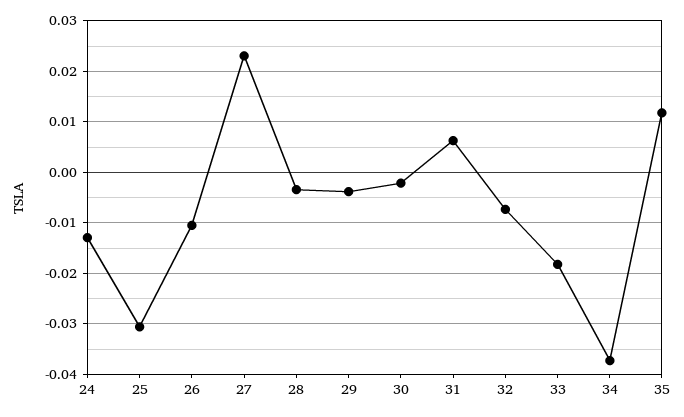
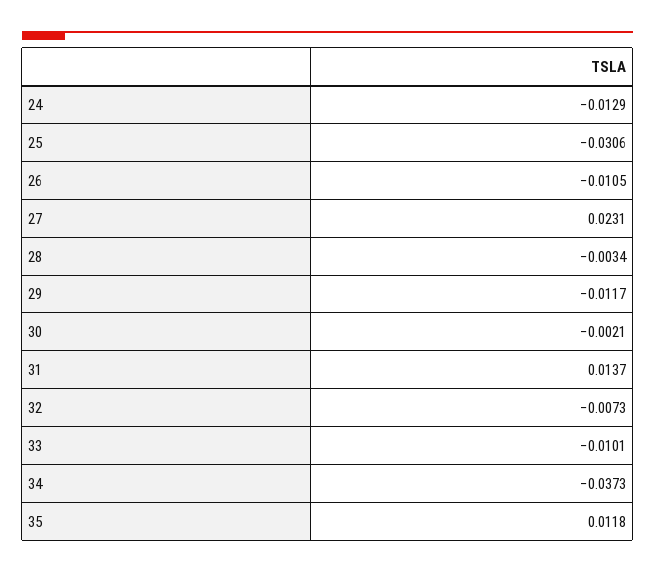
  {
    "24": -0.0129,
    "25": -0.0306,
    "26": -0.0105,
    "27": 0.0231,
    "28": -0.0034,
-   "29": -0.004,
+   "29": -0.0117,
    "30": -0.0021,
-   "31": 0.006,
+   "31": 0.0137,
    "32": -0.0073,
-   "33": -0.018,
+   "33": -0.0101,
    "34": -0.0373,
    "35": 0.0118
  }

